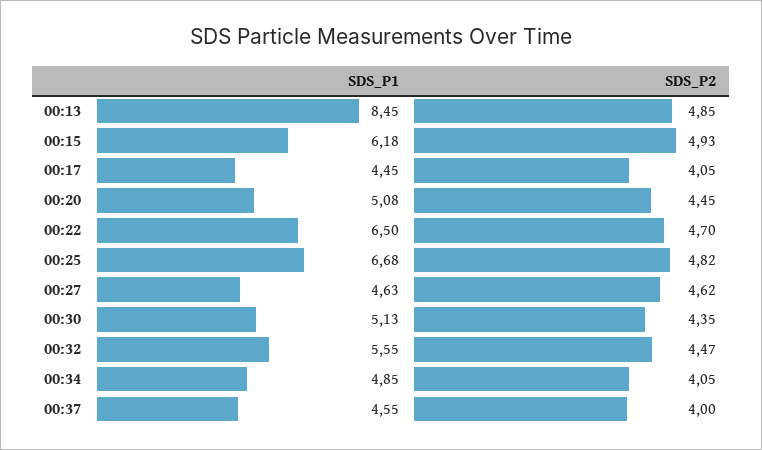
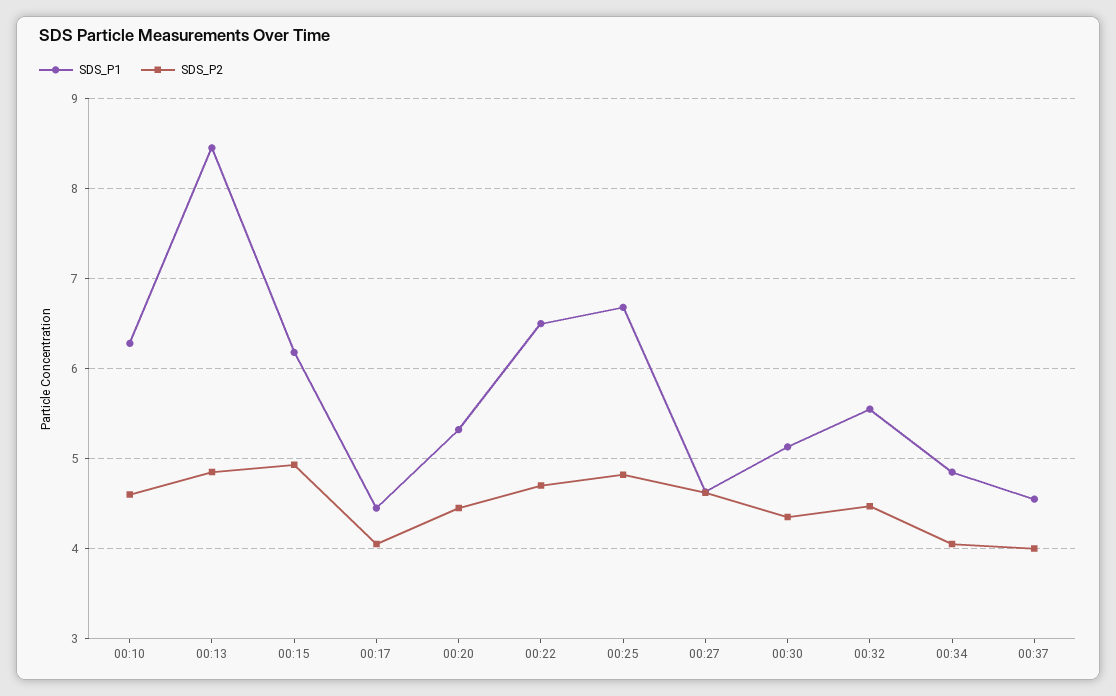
  {
    "SDS_P1": {
      "00:13": 8.45,
      "00:15": 6.18,
      "00:17": 4.45,
-     "00:20": 5.08,
+     "00:20": 5.3,
      "00:22": 6.5,
      "00:25": 6.68,
      "00:27": 4.63,
      "00:30": 5.13,
      "00:32": 5.55,
      "00:34": 4.85,
-     "00:37": 4.55
+     "00:37": 4.55,
+     "00:10": 6.3
    },
    "SDS_P2": {
      "00:13": 4.85,
      "00:15": 4.93,
      "00:17": 4.05,
      "00:20": 4.45,
      "00:22": 4.7,
      "00:25": 4.82,
      "00:27": 4.62,
      "00:30": 4.35,
      "00:32": 4.47,
      "00:34": 4.05,
-     "00:37": 4
+     "00:37": 4,
+     "00:10": 4.6
    }
  }

